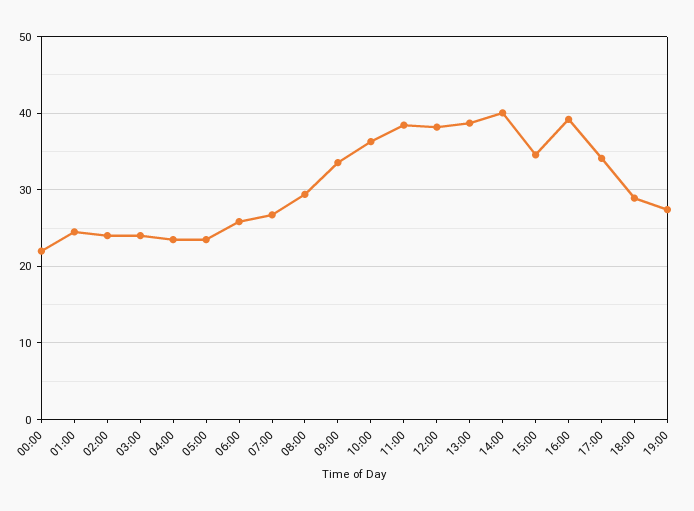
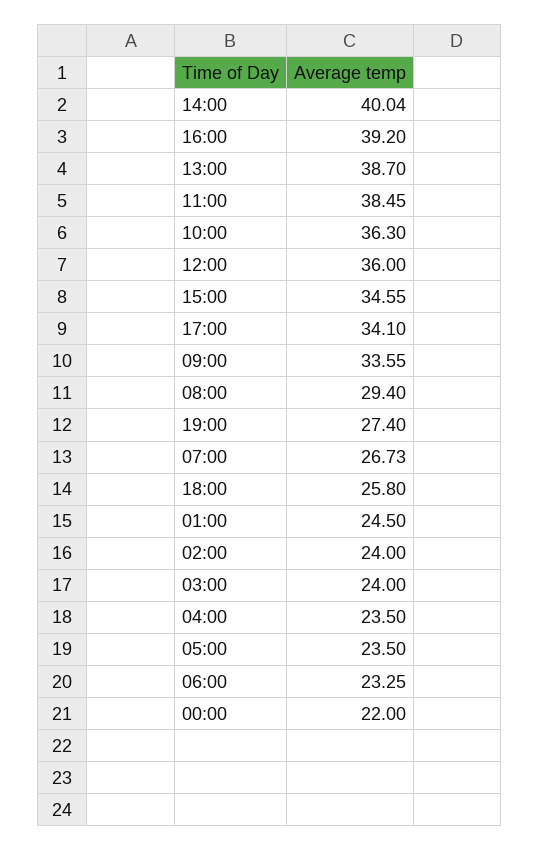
  {
    "00:00": 22,
    "01:00": 24.5,
    "02:00": 24,
    "03:00": 24,
    "04:00": 23.5,
    "05:00": 23.5,
-   "06:00": 26,
+   "06:00": 23.25,
    "07:00": 26.73,
    "08:00": 29.4,
    "09:00": 33.55,
    "10:00": 36.3,
    "11:00": 38.45,
-   "12:00": 38,
+   "12:00": 36,
    "13:00": 38.7,
    "14:00": 40.04,
    "15:00": 34.55,
    "16:00": 39.2,
    "17:00": 34.1,
-   "18:00": 29,
+   "18:00": 25.8,
    "19:00": 27.4
  }

